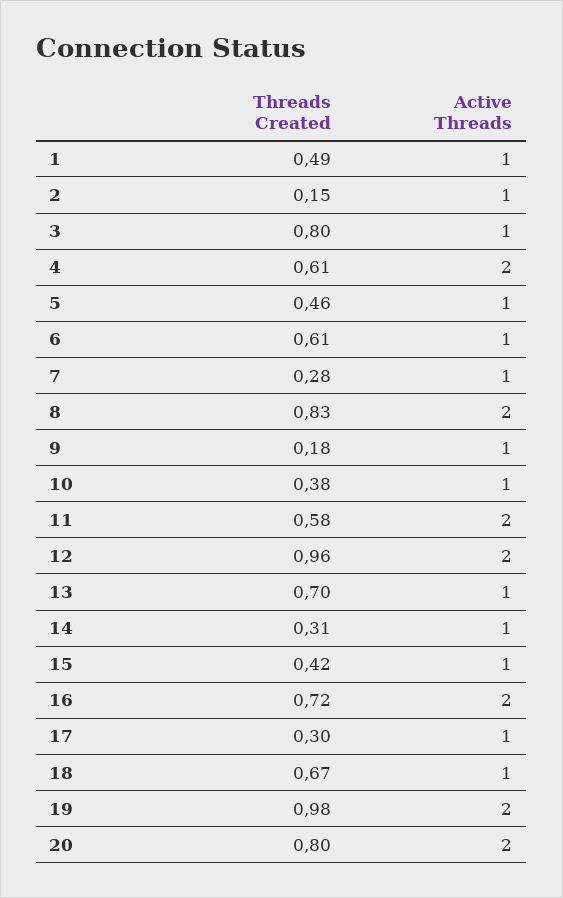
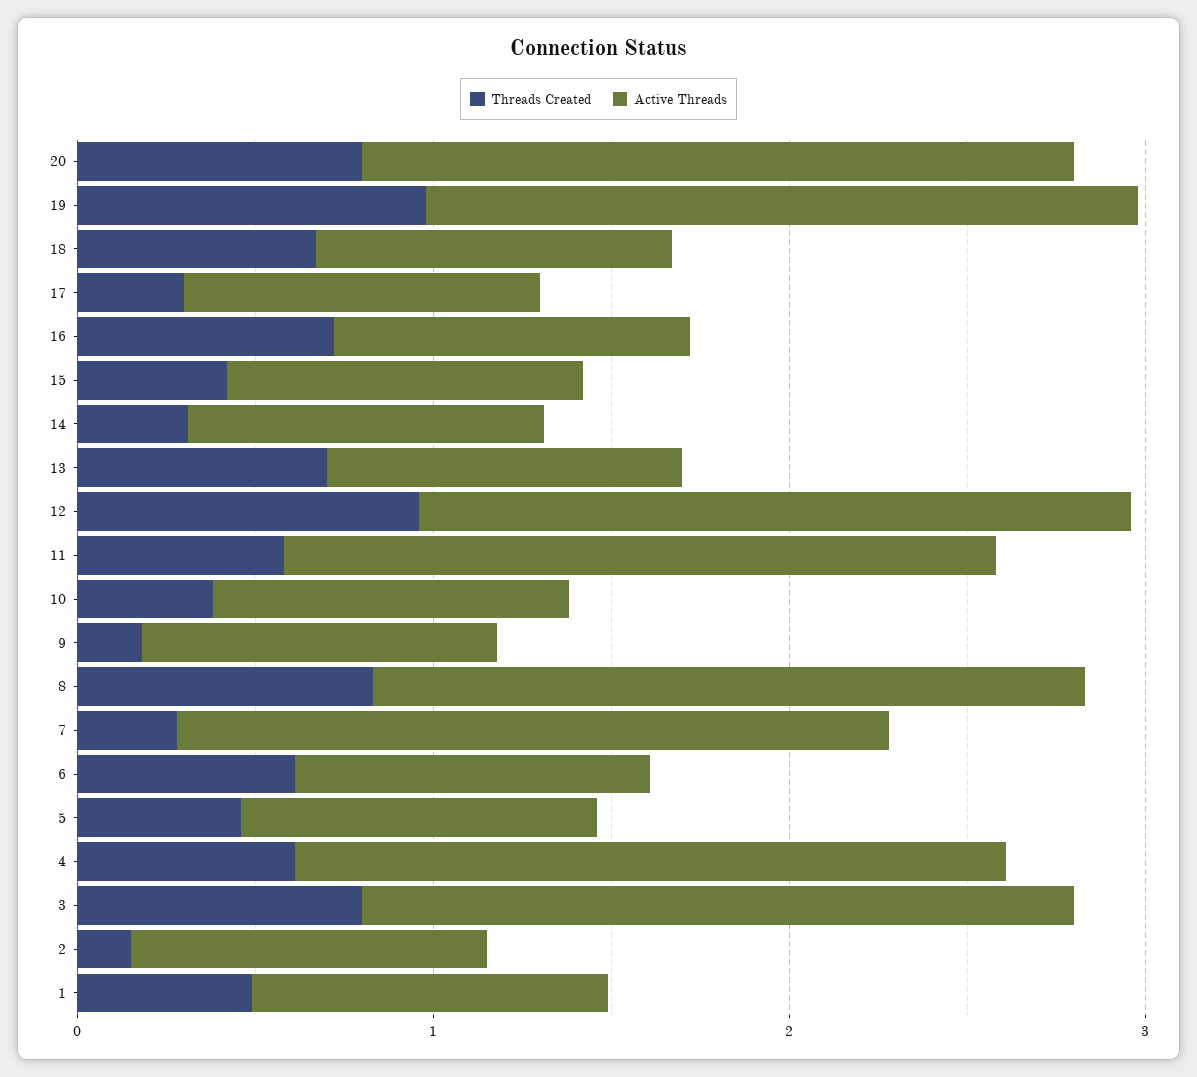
  {
    "Threads Created": {
      "1": 0.49,
      "2": 0.15,
      "3": 0.8,
      "4": 0.61,
      "5": 0.46,
      "6": 0.61,
      "7": 0.28,
      "8": 0.83,
      "9": 0.18,
      "10": 0.38,
      "11": 0.58,
      "12": 0.96,
      "13": 0.7,
      "14": 0.31,
      "15": 0.42,
      "16": 0.72,
      "17": 0.3,
      "18": 0.67,
      "19": 0.98,
      "20": 0.8
    },
    "Active Threads": {
      "1": 1,
      "2": 1,
-     "3": 1,
+     "3": 2,
      "4": 2,
      "5": 1,
      "6": 1,
-     "7": 1,
+     "7": 2,
      "8": 2,
      "9": 1,
      "10": 1,
      "11": 2,
      "12": 2,
      "13": 1,
      "14": 1,
      "15": 1,
-     "16": 2,
+     "16": 1,
      "17": 1,
      "18": 1,
      "19": 2,
      "20": 2
    }
  }

